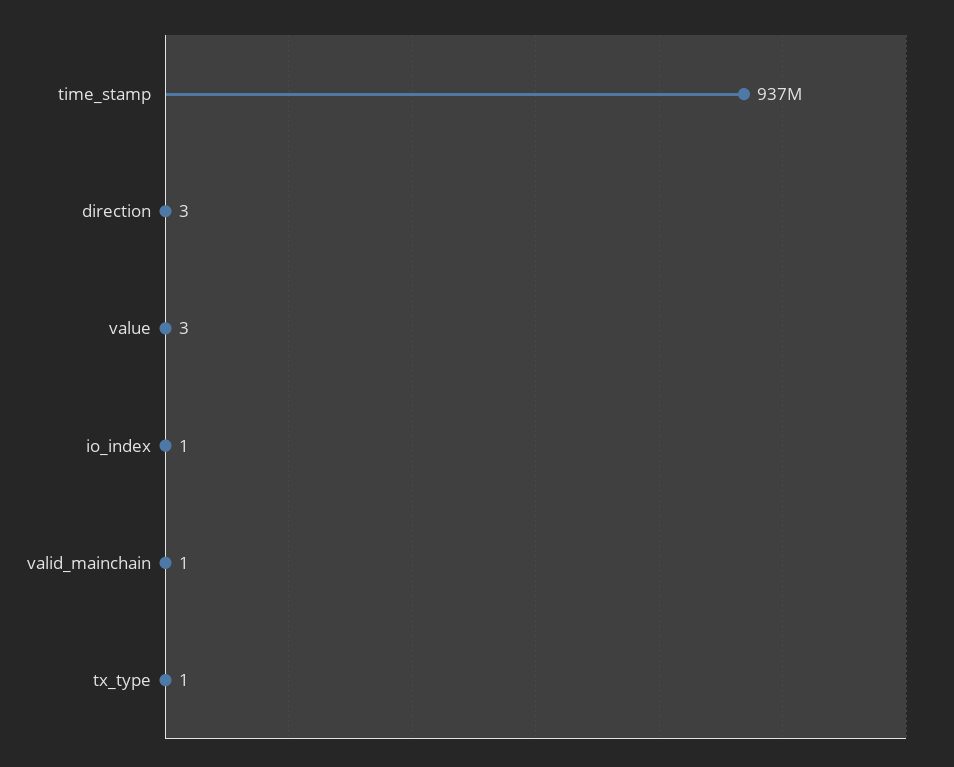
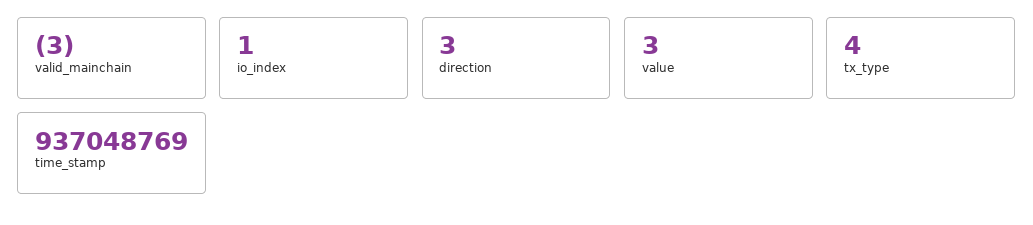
  {
    "time_stamp": 937048769,
    "direction": 3,
    "value": 3,
    "io_index": 1,
-   "valid_mainchain": 1,
+   "valid_mainchain": -3,
-   "tx_type": 1
+   "tx_type": 4
  }

